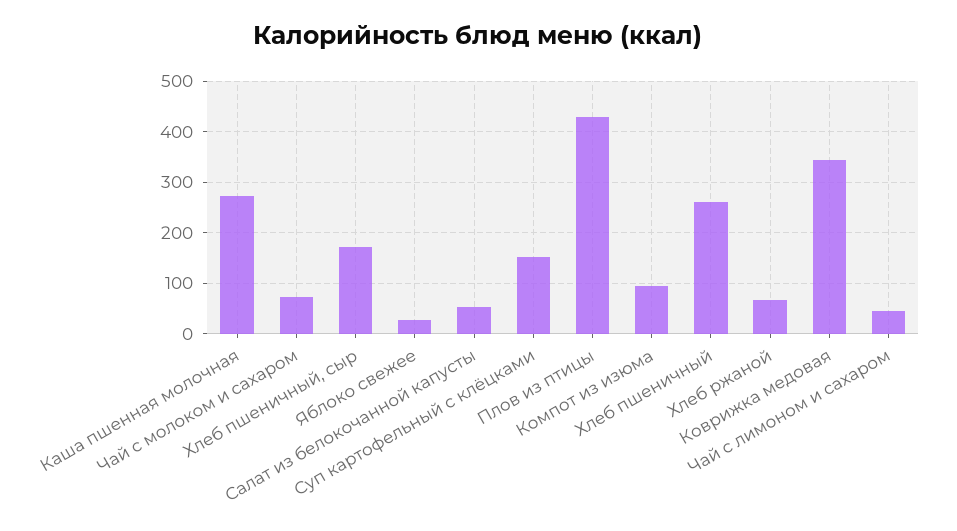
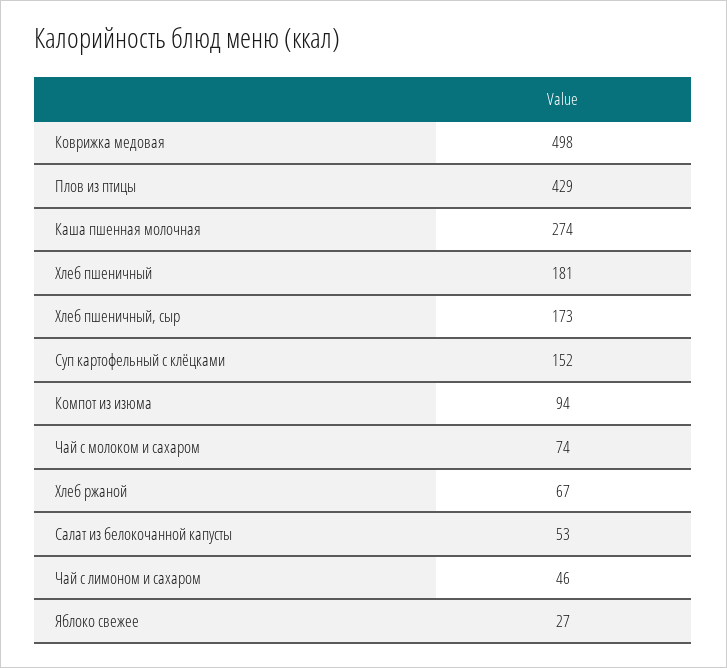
  {
    "Каша пшенная молочная": 274,
    "Чай с молоком и сахаром": 74,
    "Хлеб пшеничный, сыр": 173,
    "Яблоко свежее": 27,
    "Салат из белокочанной капусты": 53,
    "Суп картофельный с клёцками": 152,
    "Плов из птицы": 429,
    "Компот из изюма": 94,
-   "Хлеб пшеничный": 260,
+   "Хлеб пшеничный": 181,
    "Хлеб ржаной": 67,
-   "Коврижка медовая": 340,
+   "Коврижка медовая": 498,
    "Чай с лимоном и сахаром": 46
  }

